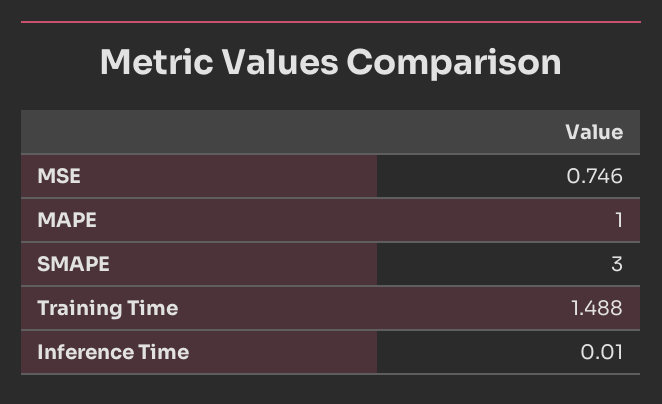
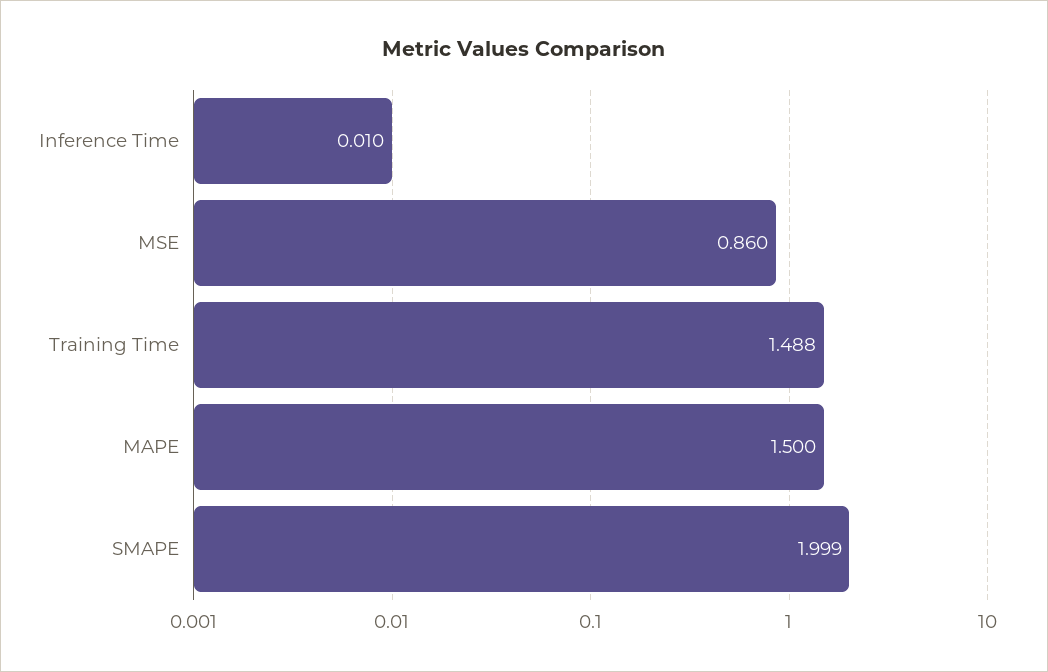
  {
-   "MSE": 0.746,
+   "MSE": 0.86,
-   "MAPE": 1,
+   "MAPE": 1.5,
-   "SMAPE": 3,
+   "SMAPE": 1.999,
    "Training Time": 1.488,
    "Inference Time": 0.01
  }

